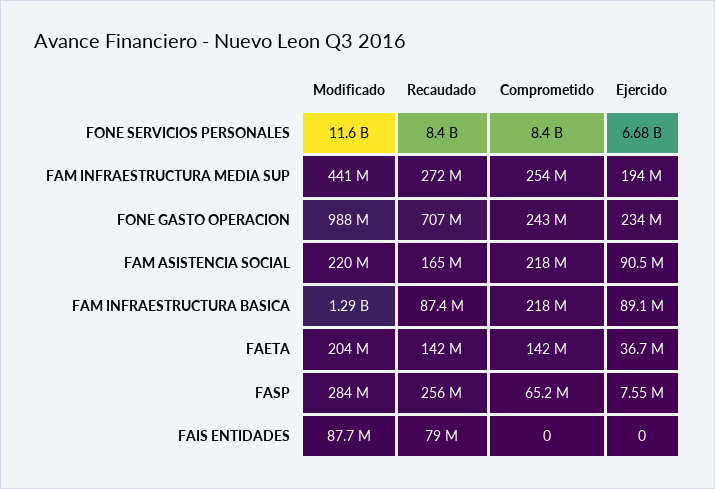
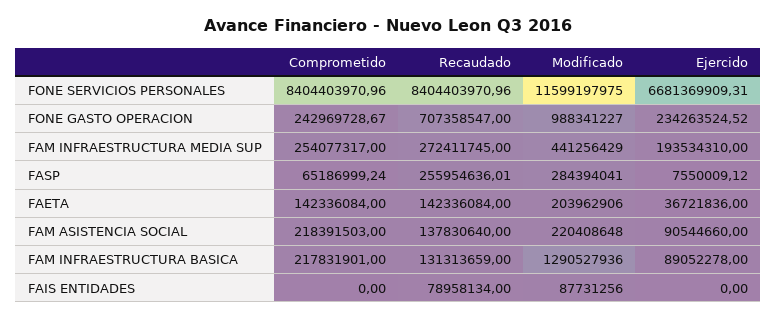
  {
    "Modificado": {
      "FONE SERVICIOS PERSONALES": 11599197975,
      "FAM INFRAESTRUCTURA MEDIA SUP": 441256429,
      "FONE GASTO OPERACION": 988341227,
      "FAM ASISTENCIA SOCIAL": 220408648,
      "FAM INFRAESTRUCTURA BASICA": 1290527936,
      "FAETA": 203962906,
      "FASP": 284394041,
      "FAIS ENTIDADES": 87731256
    },
    "Recaudado": {
      "FONE SERVICIOS PERSONALES": 8404403970.96,
      "FAM INFRAESTRUCTURA MEDIA SUP": 272411745,
      "FONE GASTO OPERACION": 707358547,
-     "FAM ASISTENCIA SOCIAL": 165000000,
+     "FAM ASISTENCIA SOCIAL": 137830640,
-     "FAM INFRAESTRUCTURA BASICA": 87400000,
+     "FAM INFRAESTRUCTURA BASICA": 131313659,
      "FAETA": 142336084,
      "FASP": 255954636.01,
      "FAIS ENTIDADES": 78958134
    },
    "Comprometido": {
      "FONE SERVICIOS PERSONALES": 8404403970.96,
      "FAM INFRAESTRUCTURA MEDIA SUP": 254077317,
      "FONE GASTO OPERACION": 242969728.67,
      "FAM ASISTENCIA SOCIAL": 218391503,
      "FAM INFRAESTRUCTURA BASICA": 217831901,
      "FAETA": 142336084,
      "FASP": 65186999.24,
      "FAIS ENTIDADES": 0
    },
    "Ejercido": {
      "FONE SERVICIOS PERSONALES": 6681369909.31,
      "FAM INFRAESTRUCTURA MEDIA SUP": 193534310,
      "FONE GASTO OPERACION": 234263524.52,
      "FAM ASISTENCIA SOCIAL": 90544660,
      "FAM INFRAESTRUCTURA BASICA": 89052278,
      "FAETA": 36721836,
      "FASP": 7550009.12,
      "FAIS ENTIDADES": 0
    }
  }

